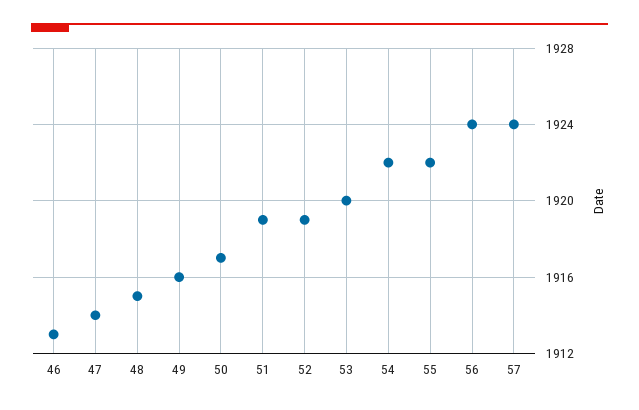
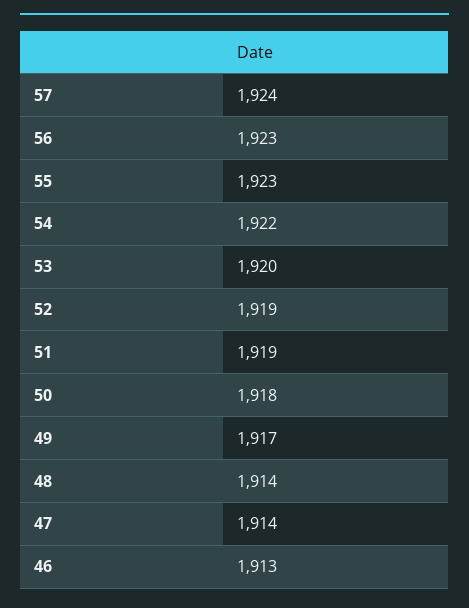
  {
    "46": 1913,
    "47": 1914,
-   "48": 1915,
+   "48": 1914,
-   "49": 1916,
+   "49": 1917,
-   "50": 1917,
+   "50": 1918,
    "51": 1919,
    "52": 1919,
    "53": 1920,
    "54": 1922,
-   "55": 1922,
+   "55": 1923,
-   "56": 1924,
+   "56": 1923,
    "57": 1924
  }

